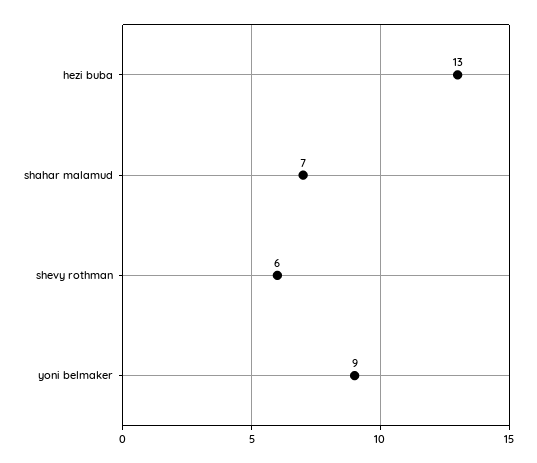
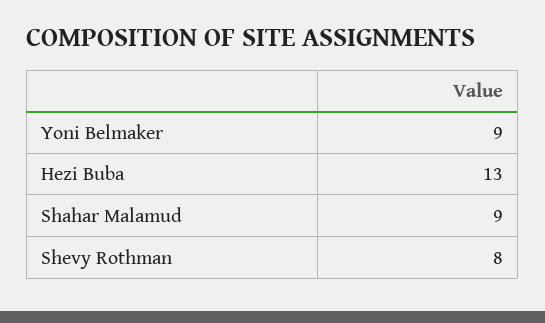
  {
    "hezi buba": 13,
-   "shahar malamud": 7,
+   "shahar malamud": 9,
-   "shevy rothman": 6,
+   "shevy rothman": 8,
    "yoni belmaker": 9
  }

